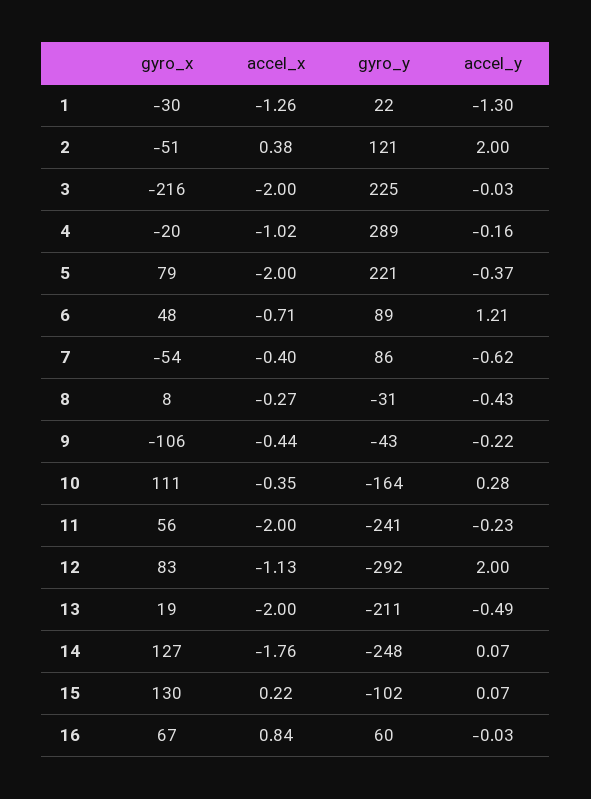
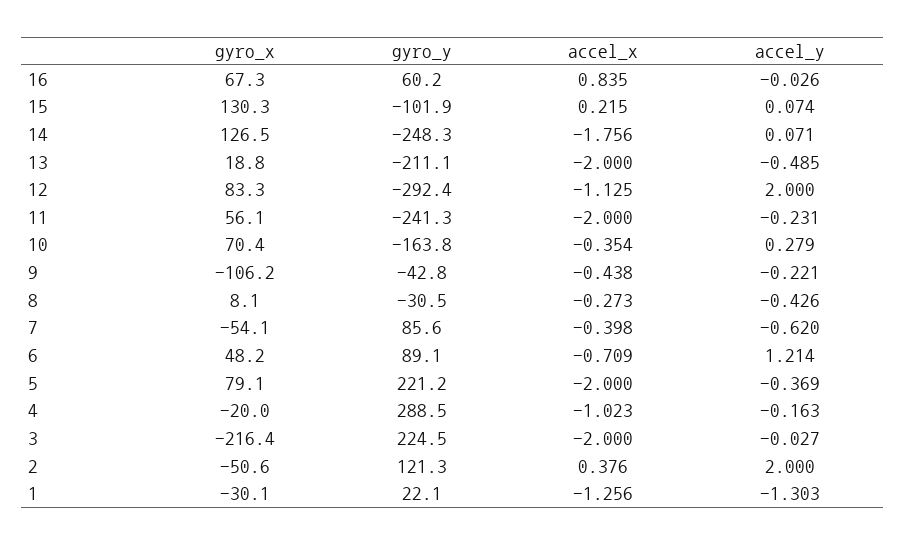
  {
    "gyro_x": {
      "1": -30.1,
      "2": -50.6,
      "3": -216.4,
      "4": -20,
      "5": 79.1,
      "6": 48.2,
      "7": -54.1,
      "8": 8.1,
      "9": -106.2,
-     "10": 111,
+     "10": 70.4,
      "11": 56.1,
      "12": 83.3,
      "13": 18.8,
      "14": 126.5,
      "15": 130.3,
      "16": 67.3
    },
    "accel_x": {
      "1": -1.256,
      "2": 0.376,
      "3": -2,
      "4": -1.023,
      "5": -2,
      "6": -0.709,
      "7": -0.398,
      "8": -0.273,
      "9": -0.438,
      "10": -0.354,
      "11": -2,
      "12": -1.125,
      "13": -2,
      "14": -1.756,
      "15": 0.215,
      "16": 0.835
    },
    "gyro_y": {
      "1": 22.1,
      "2": 121.3,
      "3": 224.5,
      "4": 288.5,
      "5": 221.2,
      "6": 89.1,
      "7": 85.6,
      "8": -30.5,
      "9": -42.8,
      "10": -163.8,
      "11": -241.3,
      "12": -292.4,
      "13": -211.1,
      "14": -248.3,
      "15": -101.9,
      "16": 60.2
    },
    "accel_y": {
      "1": -1.303,
      "2": 2,
      "3": -0.027,
      "4": -0.163,
      "5": -0.369,
      "6": 1.214,
      "7": -0.62,
      "8": -0.426,
      "9": -0.221,
      "10": 0.279,
      "11": -0.231,
      "12": 2,
      "13": -0.485,
      "14": 0.071,
      "15": 0.074,
      "16": -0.026
    }
  }

